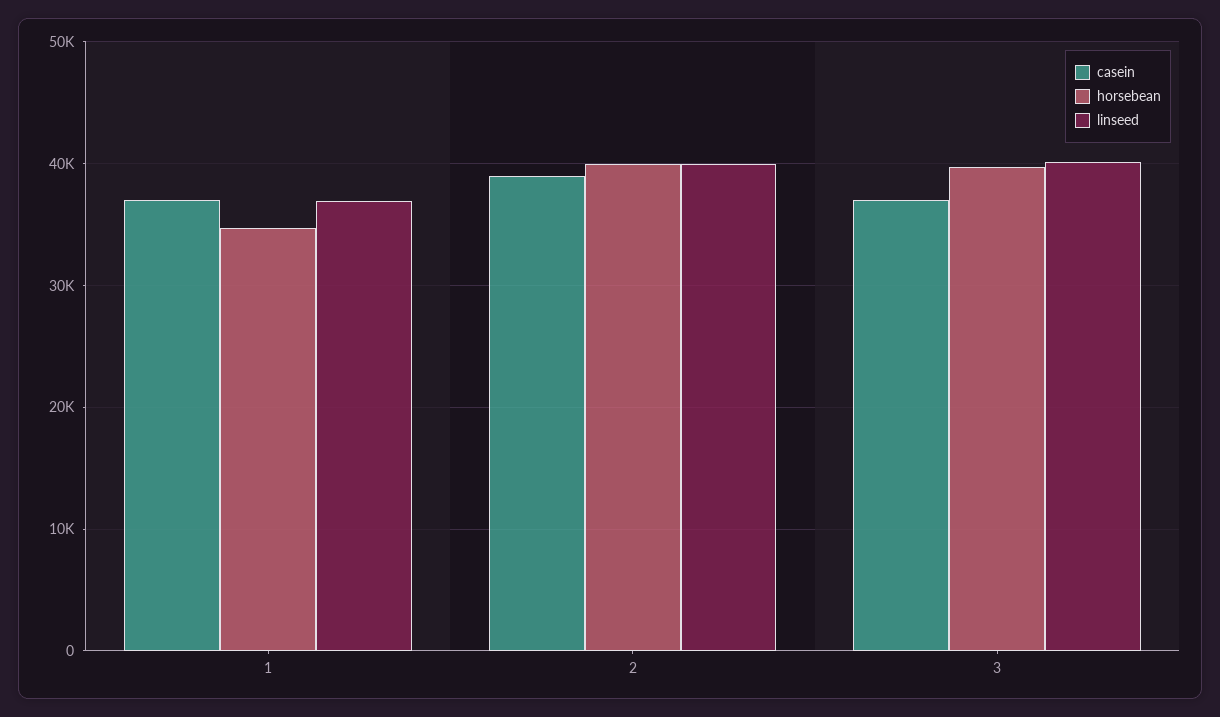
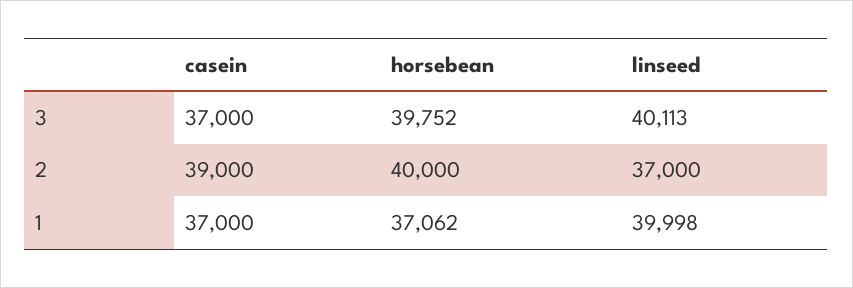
  {
    "casein": {
      "1": 37000,
      "2": 39000,
      "3": 37000
    },
    "horsebean": {
-     "1": 35000,
+     "1": 37062,
      "2": 40000,
      "3": 39752
    },
    "linseed": {
-     "1": 37000,
+     "1": 39998,
-     "2": 40000,
+     "2": 37000,
      "3": 40113
    }
  }

